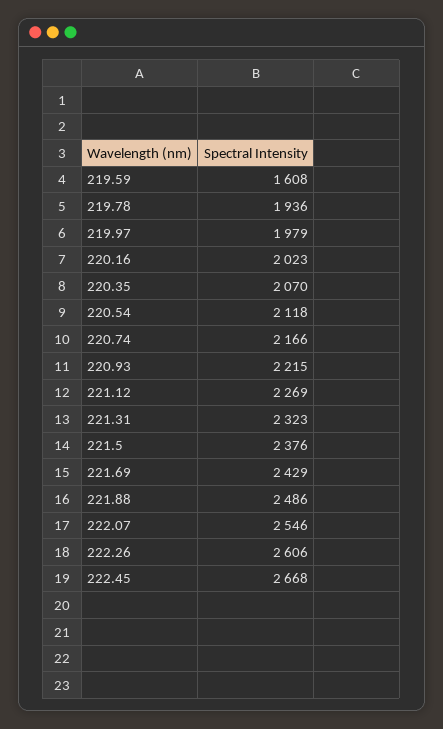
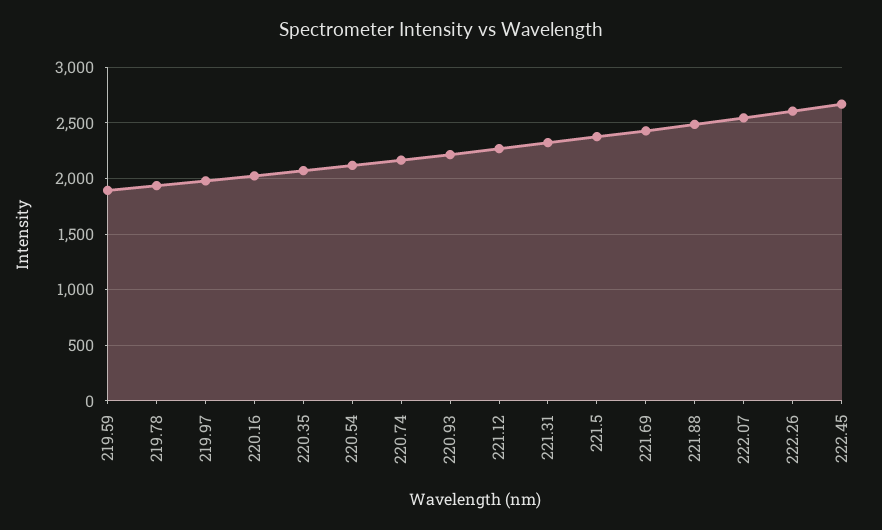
  {
-   "219.59": 1608,
+   "219.59": 1900,
    "219.78": 1936,
    "219.97": 1979,
    "220.16": 2023,
    "220.35": 2070,
    "220.54": 2118,
    "220.74": 2166,
    "220.93": 2215,
    "221.12": 2269,
    "221.31": 2323,
    "221.5": 2376,
    "221.69": 2429,
    "221.88": 2486,
    "222.07": 2546,
    "222.26": 2606,
    "222.45": 2668
  }

